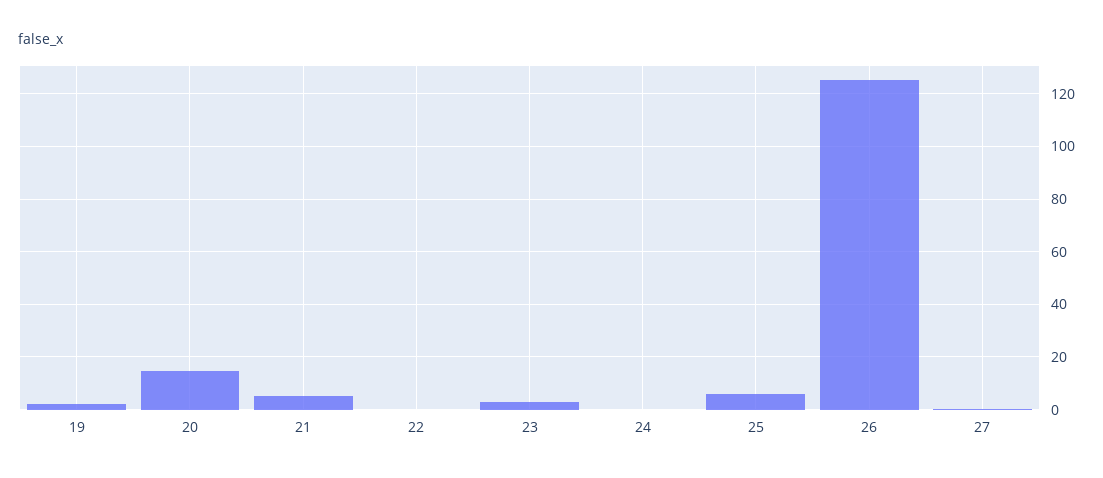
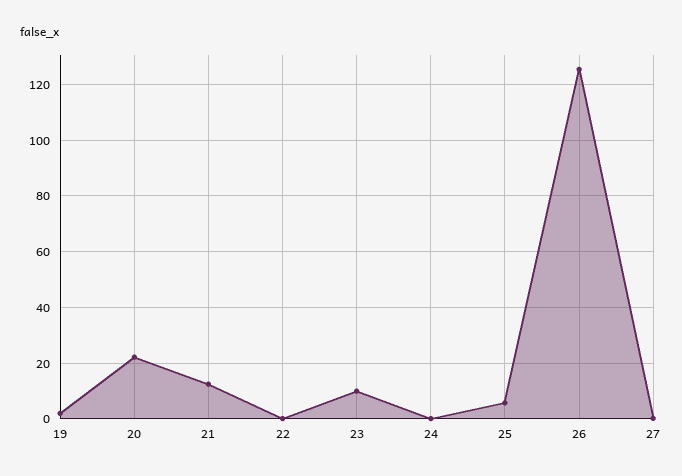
  {
    "19": 2.5,
-   "20": 15,
+   "20": 22.5,
-   "21": 5,
+   "21": 12.5,
    "22": 0,
-   "23": 2.5,
+   "23": 10,
    "24": 0,
    "25": 5,
    "26": 125,
    "27": 0
  }

